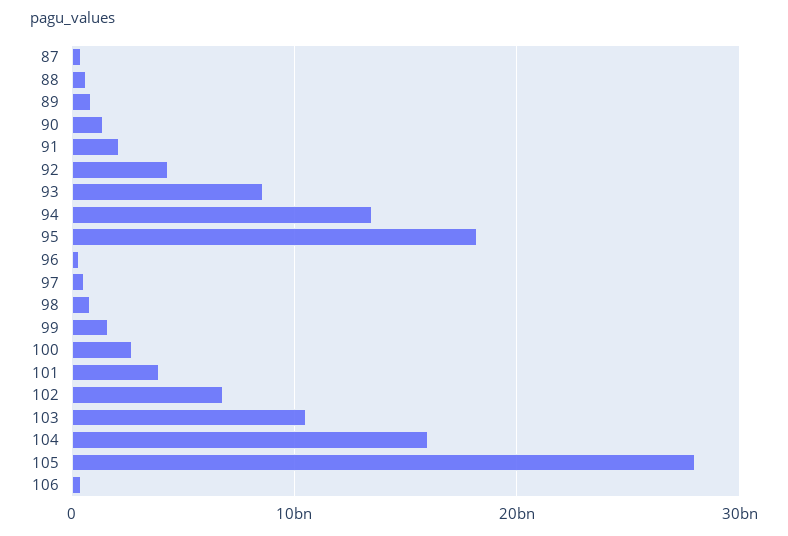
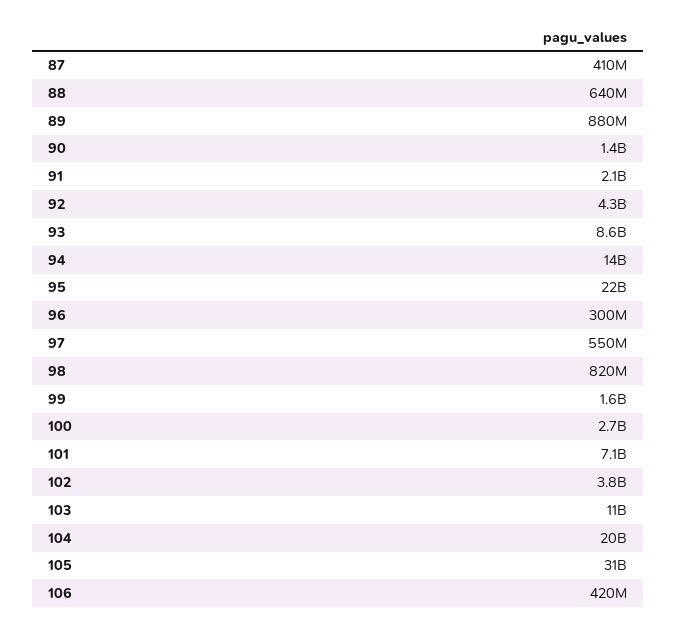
  {
    "87": 410000000,
    "88": 640000000,
    "89": 880000000,
    "90": 1400000000,
    "91": 2100000000,
    "92": 4300000000,
    "93": 8600000000,
    "94": 14000000000,
-   "95": 18000000000,
+   "95": 22000000000,
    "96": 300000000,
    "97": 550000000,
    "98": 820000000,
    "99": 1600000000,
    "100": 2700000000,
-   "101": 4000000000,
+   "101": 7100000000,
-   "102": 7000000000,
+   "102": 3800000000,
    "103": 11000000000,
-   "104": 16000000000,
+   "104": 20000000000,
-   "105": 28000000000,
+   "105": 31000000000,
    "106": 420000000
  }

